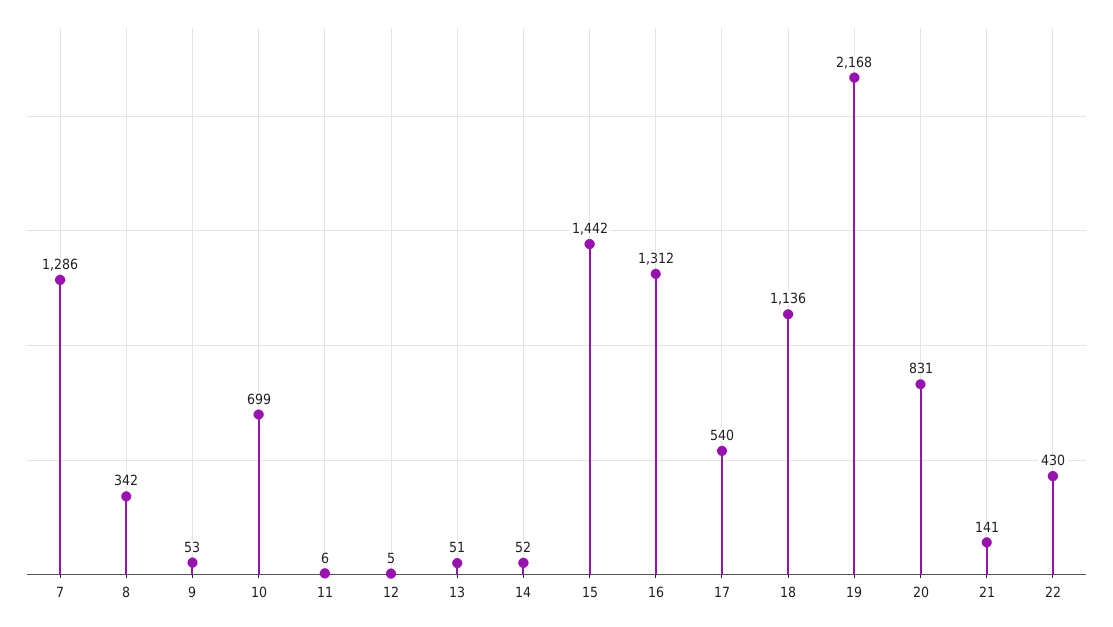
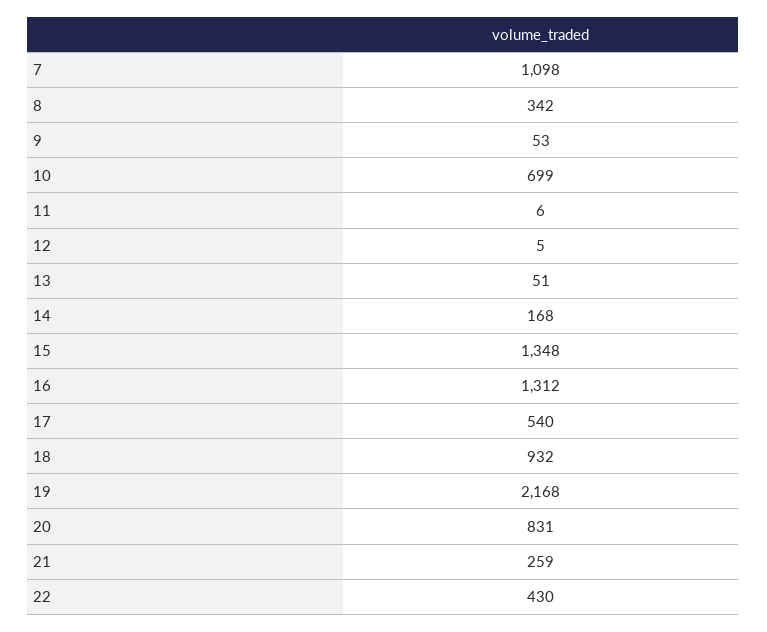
  {
-   "7": 1286,
+   "7": 1098,
    "8": 342,
    "9": 53,
    "10": 699,
    "11": 6,
    "12": 5,
    "13": 51,
-   "14": 52,
+   "14": 168,
-   "15": 1442,
+   "15": 1348,
    "16": 1312,
    "17": 540,
-   "18": 1136,
+   "18": 932,
    "19": 2168,
    "20": 831,
-   "21": 141,
+   "21": 259,
    "22": 430
  }

